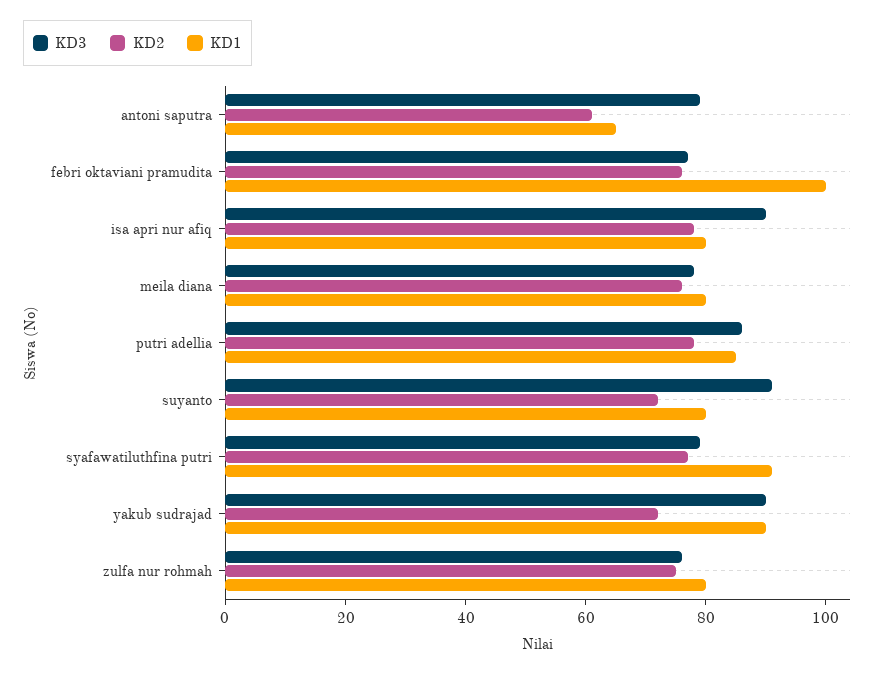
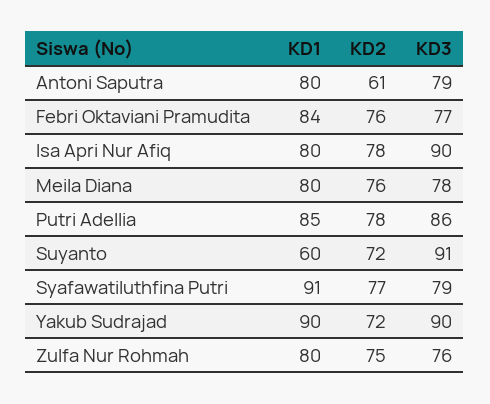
  {
    "KD3": {
      "antoni saputra": 79,
      "febri oktaviani pramudita": 77,
      "isa apri nur afiq": 90,
      "meila diana": 78,
      "putri adellia": 86,
      "suyanto": 91,
      "syafawatiluthfina putri": 79,
      "yakub sudrajad": 90,
      "zulfa nur rohmah": 76
    },
    "KD2": {
      "antoni saputra": 61,
      "febri oktaviani pramudita": 76,
      "isa apri nur afiq": 78,
      "meila diana": 76,
      "putri adellia": 78,
      "suyanto": 72,
      "syafawatiluthfina putri": 77,
      "yakub sudrajad": 72,
      "zulfa nur rohmah": 75
    },
    "KD1": {
-     "antoni saputra": 65,
+     "antoni saputra": 80,
-     "febri oktaviani pramudita": 100,
+     "febri oktaviani pramudita": 84,
      "isa apri nur afiq": 80,
      "meila diana": 80,
      "putri adellia": 85,
-     "suyanto": 80,
+     "suyanto": 60,
      "syafawatiluthfina putri": 91,
      "yakub sudrajad": 90,
      "zulfa nur rohmah": 80
    }
  }

